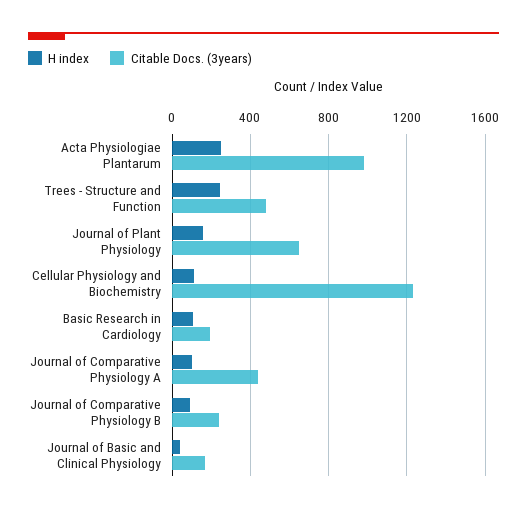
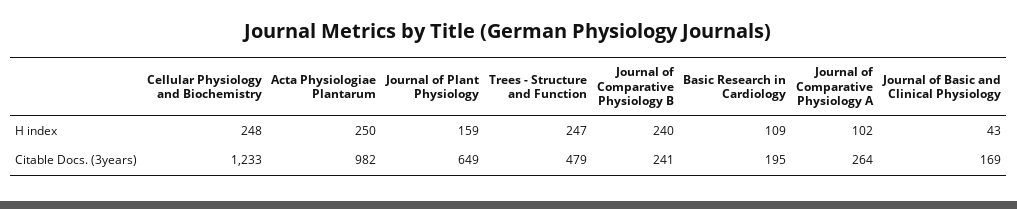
  {
    "H index": {
      "Acta Physiologiae Plantarum": 250,
      "Trees - Structure and Function": 247,
      "Journal of Plant Physiology": 159,
-     "Cellular Physiology and Biochemistry": 100,
+     "Cellular Physiology and Biochemistry": 248,
      "Basic Research in Cardiology": 109,
      "Journal of Comparative Physiology A": 102,
-     "Journal of Comparative Physiology B": 100,
+     "Journal of Comparative Physiology B": 240,
      "Journal of Basic and Clinical Physiology": 43
    },
    "Citable Docs. (3years)": {
      "Acta Physiologiae Plantarum": 982,
      "Trees - Structure and Function": 479,
      "Journal of Plant Physiology": 649,
      "Cellular Physiology and Biochemistry": 1233,
      "Basic Research in Cardiology": 195,
-     "Journal of Comparative Physiology A": 450,
+     "Journal of Comparative Physiology A": 264,
      "Journal of Comparative Physiology B": 241,
      "Journal of Basic and Clinical Physiology": 169
    }
  }

